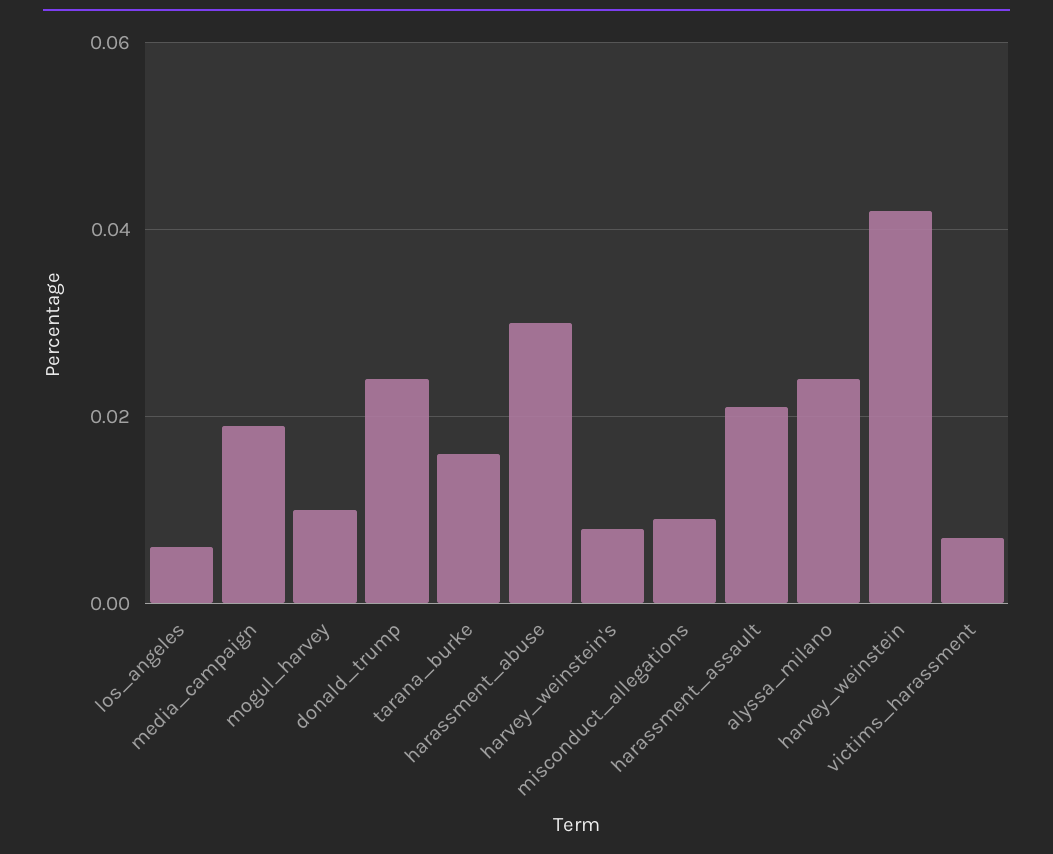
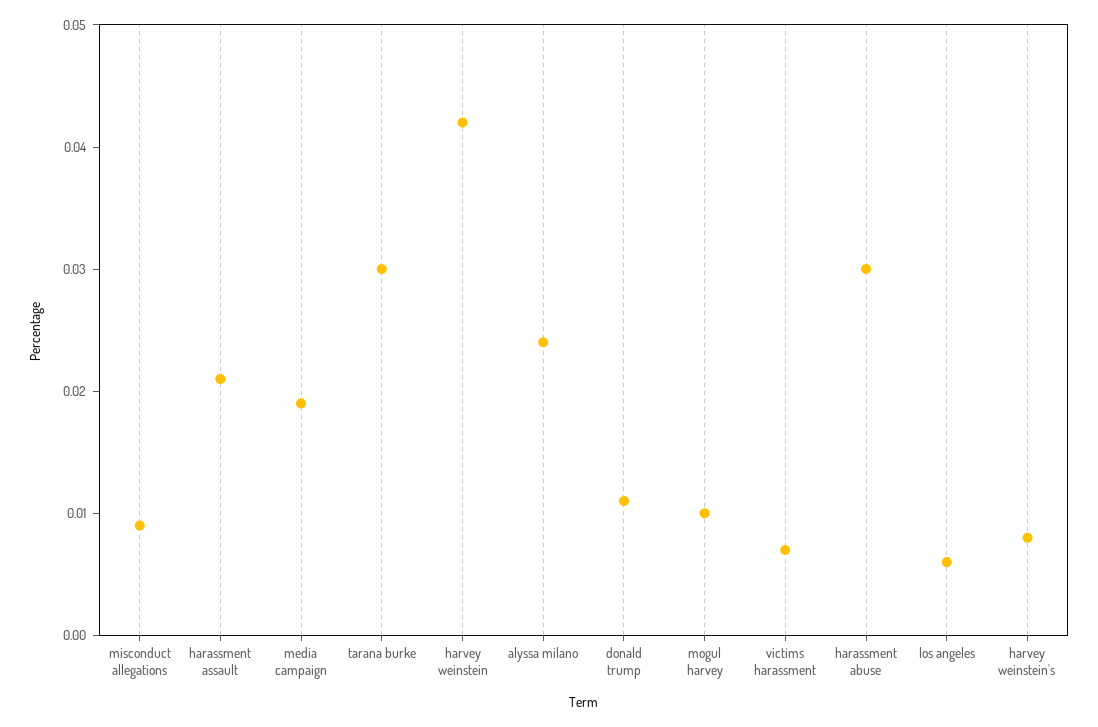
  {
    "los_angeles": 0.006,
    "media_campaign": 0.019,
    "mogul_harvey": 0.01,
-   "donald_trump": 0.025,
+   "donald_trump": 0.011,
-   "tarana_burke": 0.015,
+   "tarana_burke": 0.03,
    "harassment_abuse": 0.03,
    "harvey_weinstein's": 0.008,
    "misconduct_allegations": 0.009,
    "harassment_assault": 0.021,
    "alyssa_milano": 0.024,
    "harvey_weinstein": 0.042,
    "victims_harassment": 0.007
  }

